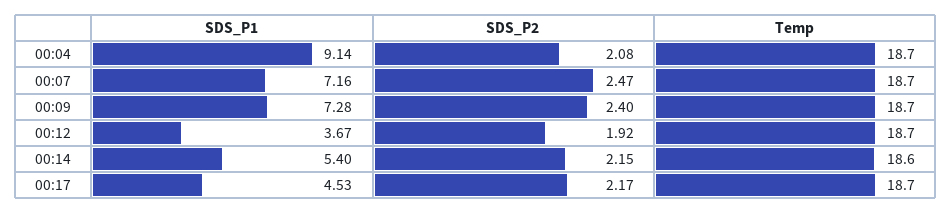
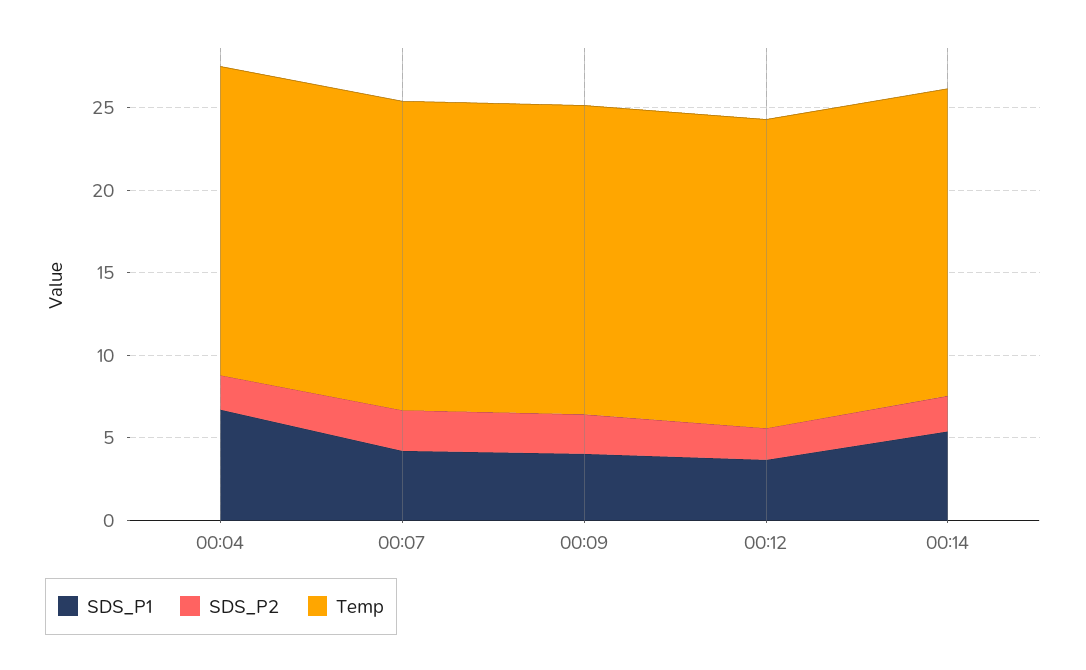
  {
    "SDS_P1": {
-     "00:04": 9.14,
+     "00:04": 7,
-     "00:07": 7.16,
+     "00:07": 4,
-     "00:09": 7.28,
+     "00:09": 4,
      "00:12": 3.67,
-     "00:14": 5.4,
+     "00:14": 5.4
-     "00:17": 4.53
    },
    "SDS_P2": {
      "00:04": 2.08,
      "00:07": 2.47,
      "00:09": 2.4,
      "00:12": 1.92,
-     "00:14": 2.15,
+     "00:14": 2.15
-     "00:17": 2.17
    },
    "Temp": {
      "00:04": 18.7,
      "00:07": 18.7,
      "00:09": 18.7,
      "00:12": 18.7,
-     "00:14": 18.6,
+     "00:14": 18.6
-     "00:17": 18.7
    }
  }

